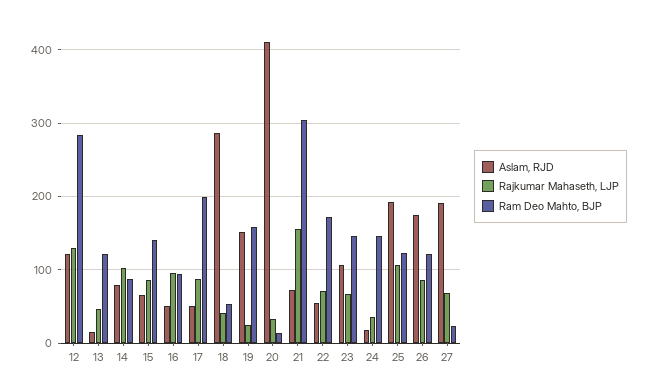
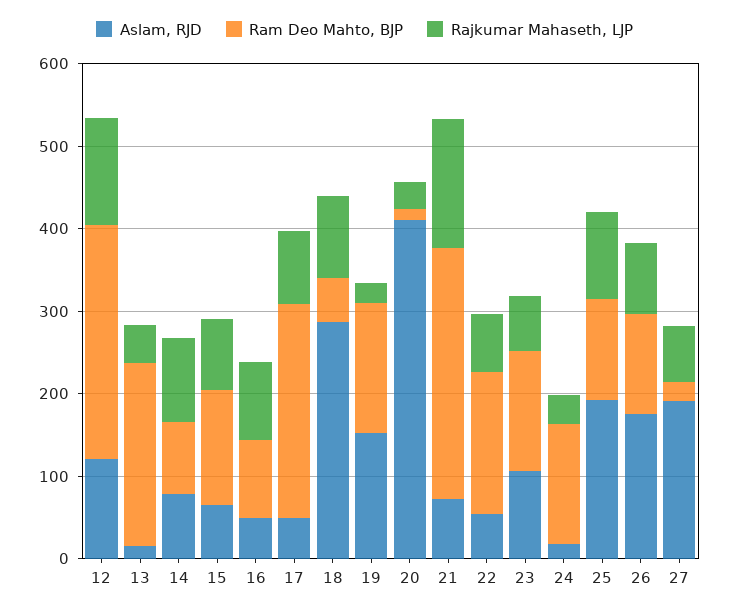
  {
    "Aslam, RJD": {
      "12": 120,
      "13": 20,
      "14": 80,
      "15": 70,
      "16": 50,
      "17": 50,
      "18": 290,
      "19": 150,
      "20": 410,
      "21": 70,
      "22": 50,
      "23": 110,
      "24": 20,
      "25": 190,
      "26": 180,
      "27": 190
    },
    "Rajkumar Mahaseth, LJP": {
      "12": 130,
      "13": 50,
      "14": 100,
      "15": 90,
      "16": 100,
      "17": 90,
-     "18": 40,
+     "18": 100,
      "19": 20,
      "20": 30,
      "21": 160,
      "22": 70,
      "23": 70,
      "24": 40,
      "25": 110,
      "26": 90,
      "27": 70
    },
    "Ram Deo Mahto, BJP": {
      "12": 280,
-     "13": 120,
+     "13": 220,
      "14": 90,
      "15": 140,
      "16": 90,
-     "17": 200,
+     "17": 260,
      "18": 50,
      "19": 160,
      "20": 10,
      "21": 300,
      "22": 170,
      "23": 150,
      "24": 150,
      "25": 120,
      "26": 120,
      "27": 20
    }
  }

